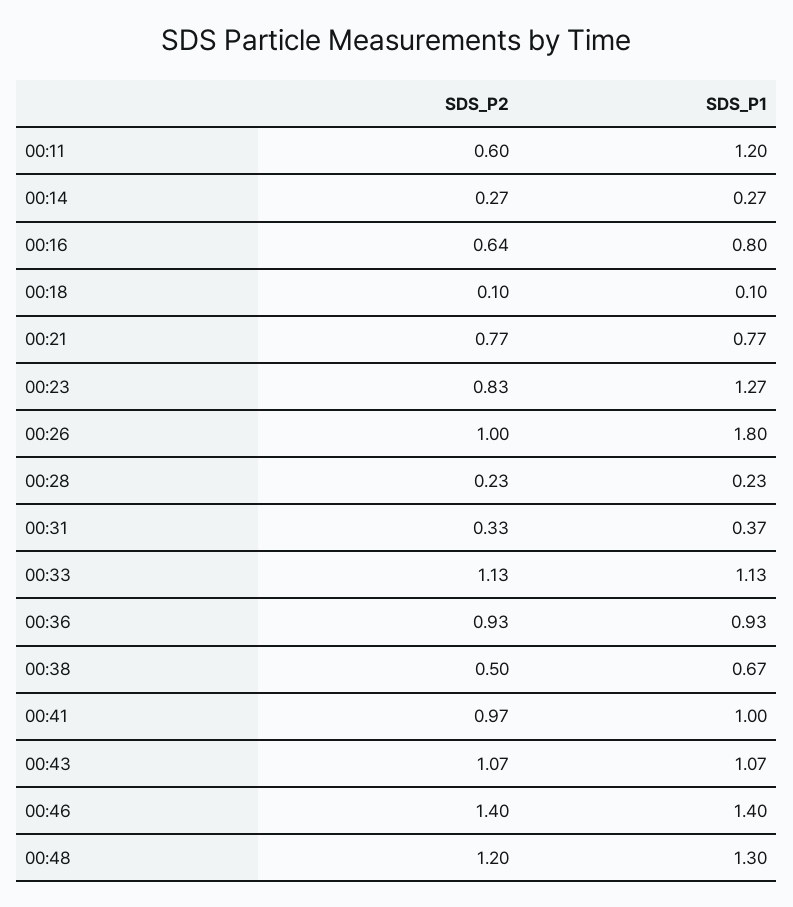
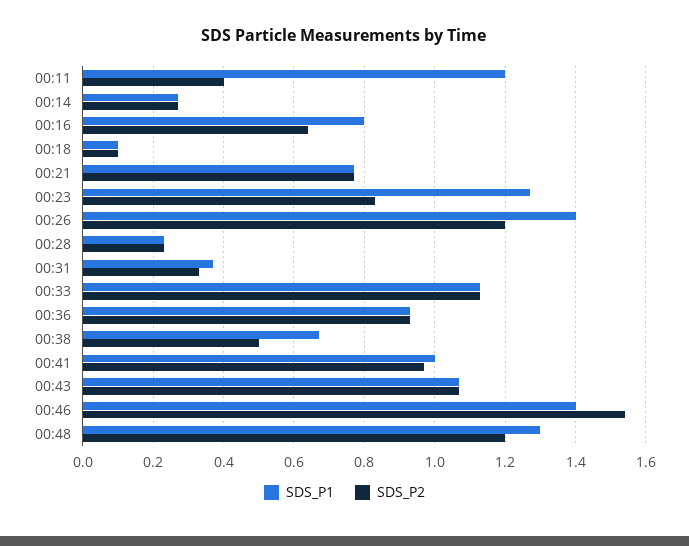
  {
    "SDS_P2": {
-     "00:11": 0.6,
+     "00:11": 0.4,
      "00:14": 0.27,
      "00:16": 0.64,
      "00:18": 0.1,
      "00:21": 0.77,
      "00:23": 0.83,
-     "00:26": 1,
+     "00:26": 1.2,
      "00:28": 0.23,
      "00:31": 0.33,
      "00:33": 1.13,
      "00:36": 0.93,
      "00:38": 0.5,
      "00:41": 0.97,
      "00:43": 1.07,
-     "00:46": 1.4,
+     "00:46": 1.55,
      "00:48": 1.2
    },
    "SDS_P1": {
      "00:11": 1.2,
      "00:14": 0.27,
      "00:16": 0.8,
      "00:18": 0.1,
      "00:21": 0.77,
      "00:23": 1.27,
-     "00:26": 1.8,
+     "00:26": 1.4,
      "00:28": 0.23,
      "00:31": 0.37,
      "00:33": 1.13,
      "00:36": 0.93,
      "00:38": 0.67,
      "00:41": 1,
      "00:43": 1.07,
      "00:46": 1.4,
      "00:48": 1.3
    }
  }

